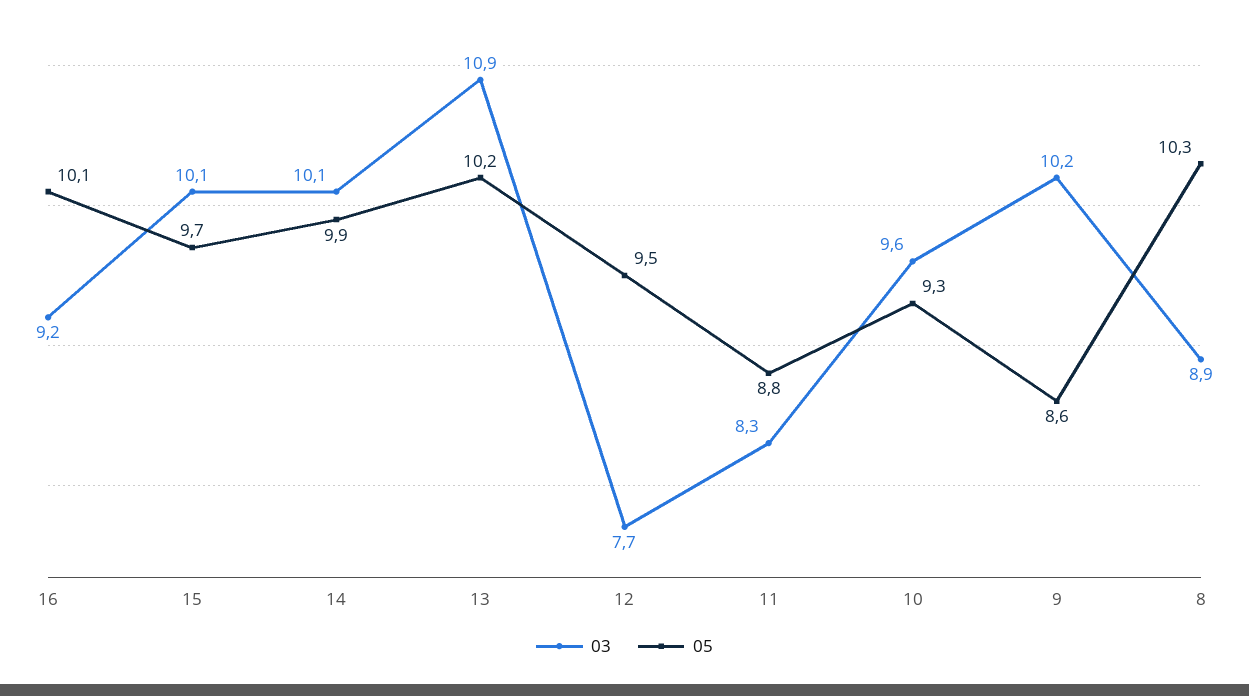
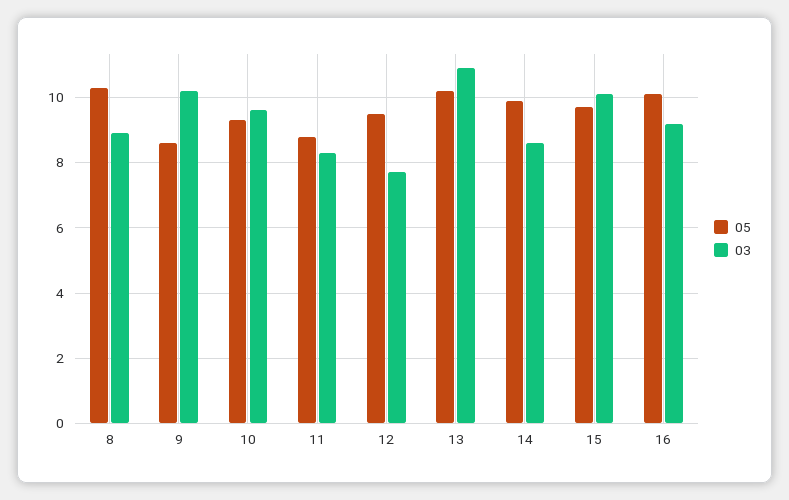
  {
    "03": {
      "16": 9.2,
      "15": 10.1,
-     "14": 10.1,
+     "14": 8.5,
      "13": 10.9,
      "12": 7.7,
      "11": 8.3,
      "10": 9.6,
      "9": 10.2,
      "8": 8.9
    },
    "05": {
      "16": 10.1,
      "15": 9.7,
      "14": 9.9,
      "13": 10.2,
      "12": 9.5,
      "11": 8.8,
      "10": 9.3,
      "9": 8.6,
      "8": 10.3
    }
  }

